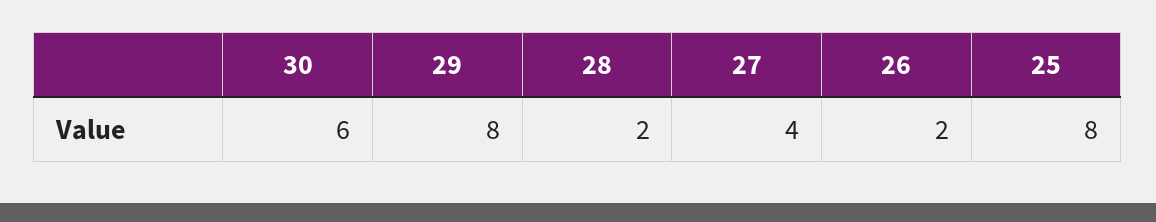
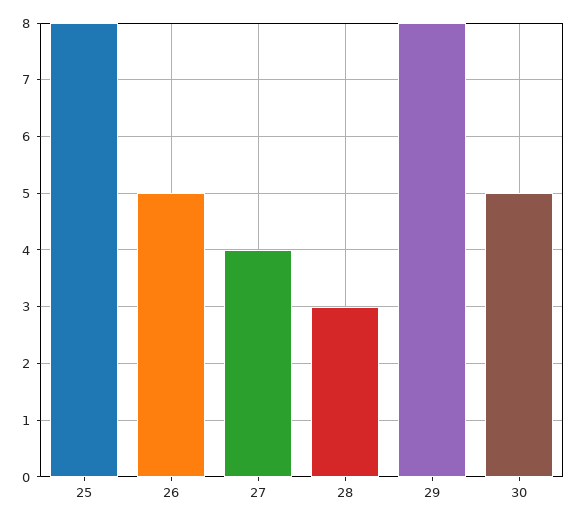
  {
-   "30": 6,
+   "30": 5,
    "29": 8,
-   "28": 2,
+   "28": 3,
    "27": 4,
-   "26": 2,
+   "26": 5,
    "25": 8
  }

